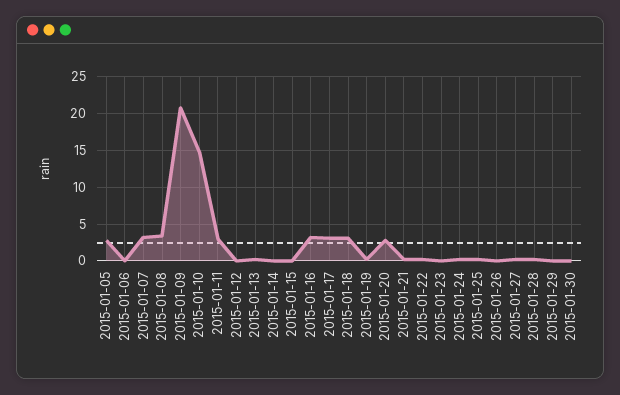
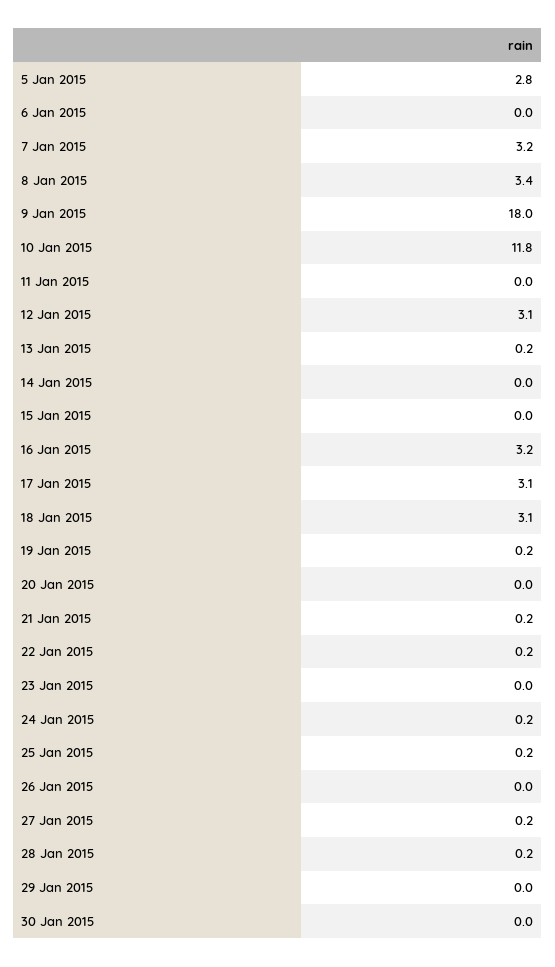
  {
    "2015-01-05": 2.8,
    "2015-01-06": 0,
    "2015-01-07": 3.2,
    "2015-01-08": 3.4,
-   "2015-01-09": 21,
+   "2015-01-09": 18,
-   "2015-01-10": 15,
+   "2015-01-10": 11.8,
-   "2015-01-11": 3,
+   "2015-01-11": 0,
-   "2015-01-12": 0,
+   "2015-01-12": 3.1,
    "2015-01-13": 0.2,
    "2015-01-14": 0,
    "2015-01-15": 0,
    "2015-01-16": 3.2,
    "2015-01-17": 3.1,
    "2015-01-18": 3.1,
    "2015-01-19": 0.2,
-   "2015-01-20": 3,
+   "2015-01-20": 0,
    "2015-01-21": 0.2,
    "2015-01-22": 0.2,
    "2015-01-23": 0,
    "2015-01-24": 0.2,
    "2015-01-25": 0.2,
    "2015-01-26": 0,
    "2015-01-27": 0.2,
    "2015-01-28": 0.2,
    "2015-01-29": 0,
    "2015-01-30": 0
  }

